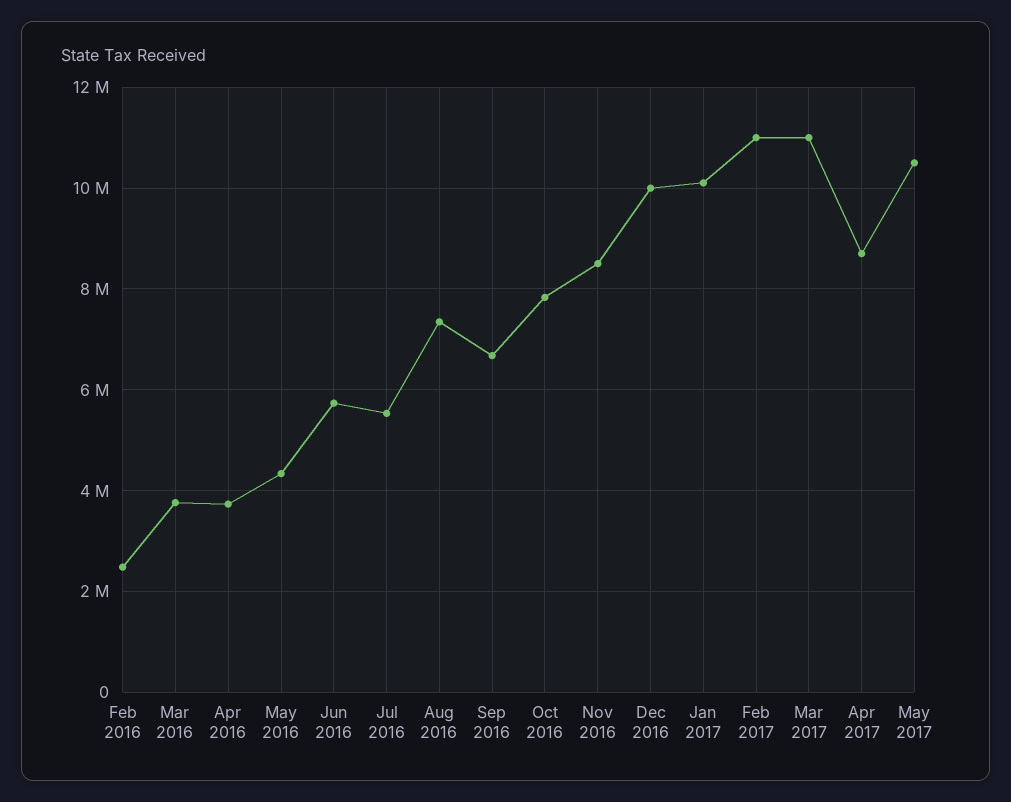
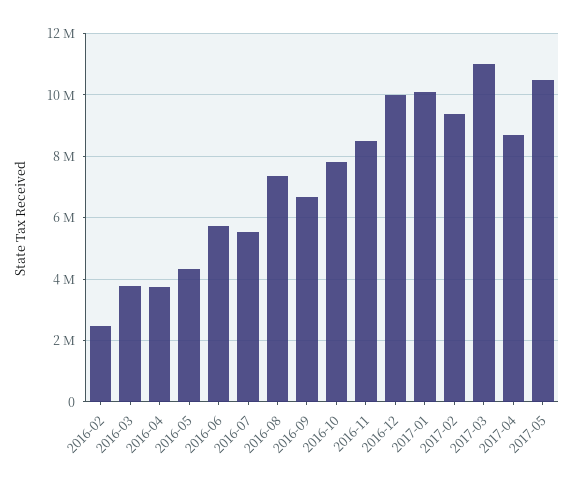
  {
    "Feb 2016": 2400000,
    "Mar 2016": 3800000,
    "Apr 2016": 3800000,
    "May 2016": 4400000,
    "Jun 2016": 5800000,
    "Jul 2016": 5600000,
    "Aug 2016": 7400000,
    "Sep 2016": 6600000,
    "Oct 2016": 7800000,
    "Nov 2016": 8600000,
    "Dec 2016": 10000000,
    "Jan 2017": 10200000,
-   "Feb 2017": 11000000,
+   "Feb 2017": 9400000,
    "Mar 2017": 11000000,
    "Apr 2017": 8800000,
    "May 2017": 10600000
  }

